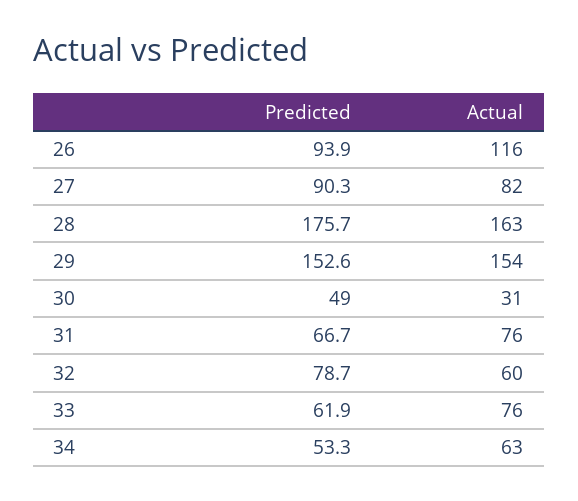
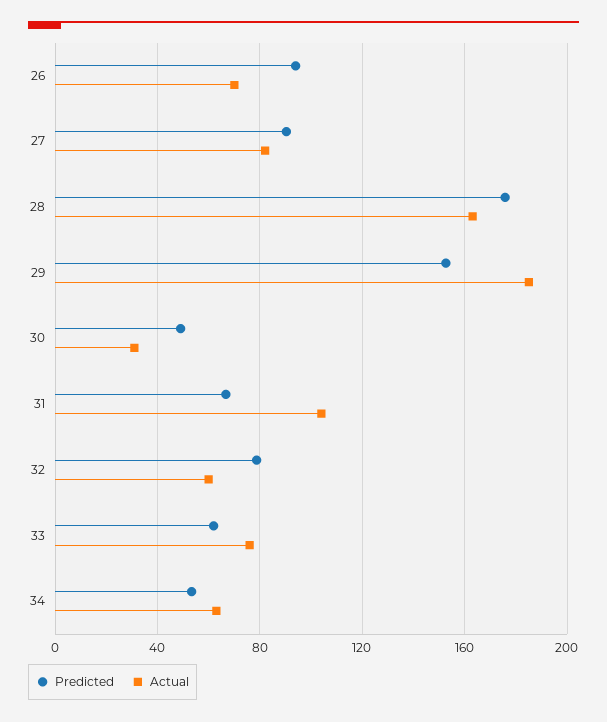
  {
    "Predicted": {
      "26": 93.9,
      "27": 90.3,
      "28": 175.7,
      "29": 152.6,
      "30": 49,
      "31": 66.7,
      "32": 78.7,
      "33": 61.9,
      "34": 53.3
    },
    "Actual": {
-     "26": 116,
+     "26": 70,
      "27": 82,
      "28": 163,
-     "29": 154,
+     "29": 185,
      "30": 31,
-     "31": 76,
+     "31": 105,
      "32": 60,
      "33": 76,
      "34": 63
    }
  }

